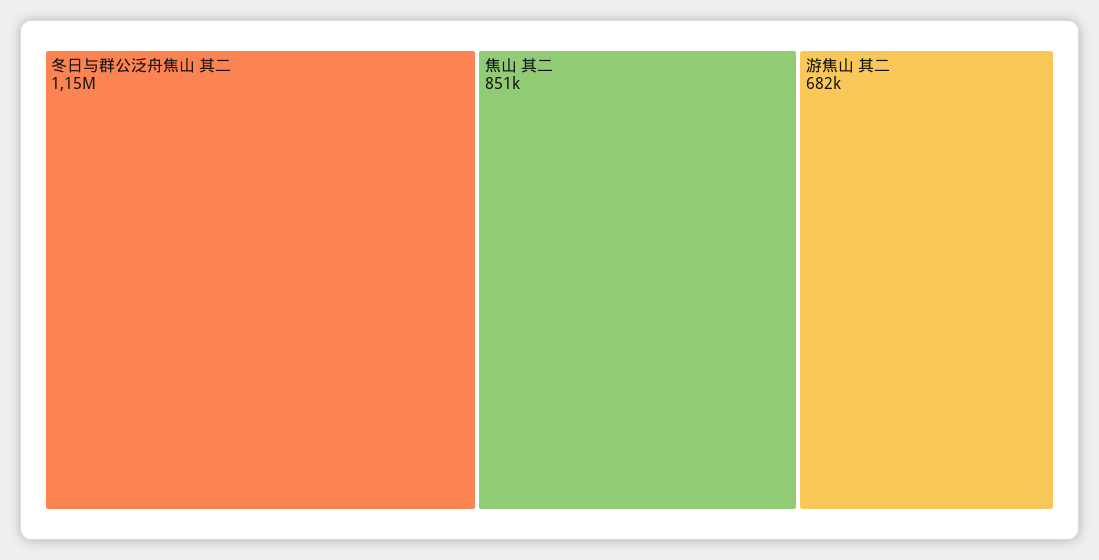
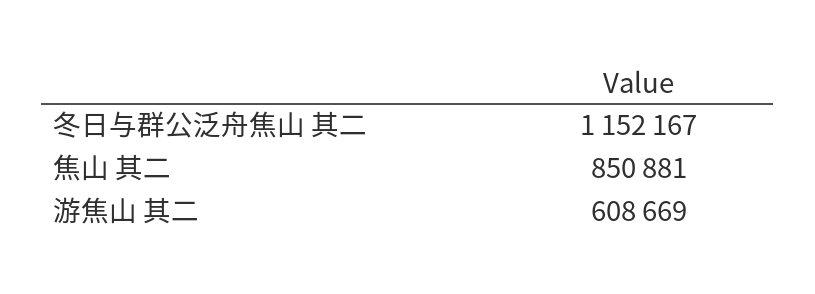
  {
    "冬日与群公泛舟焦山 其二": 1152167,
    "焦山 其二": 850881,
-   "游焦山 其二": 682000
+   "游焦山 其二": 608669
  }

